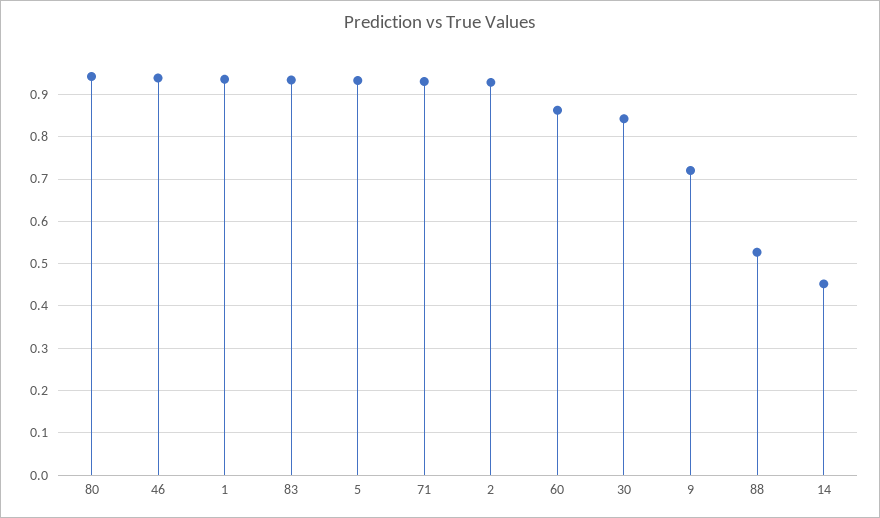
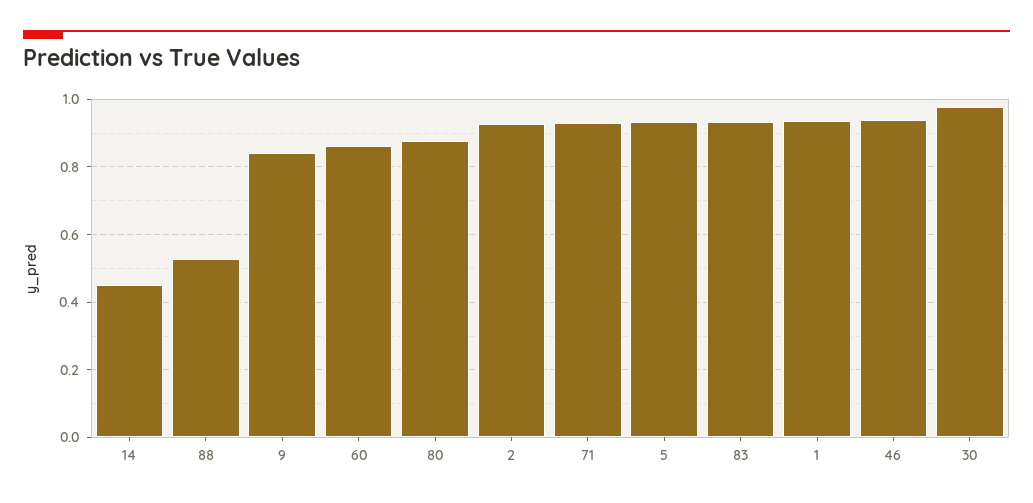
  {
-   "80": 0.94,
+   "80": 0.88,
    "46": 0.94,
    "1": 0.94,
    "83": 0.94,
    "5": 0.94,
    "71": 0.94,
    "2": 0.92,
    "60": 0.86,
-   "30": 0.84,
+   "30": 0.98,
-   "9": 0.72,
+   "9": 0.84,
    "88": 0.52,
    "14": 0.46
  }

